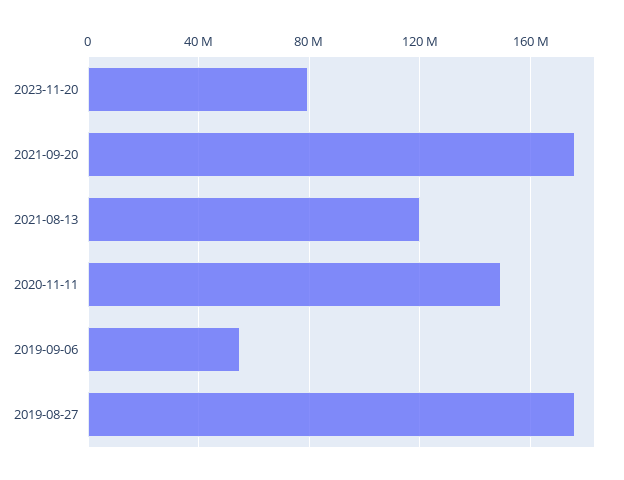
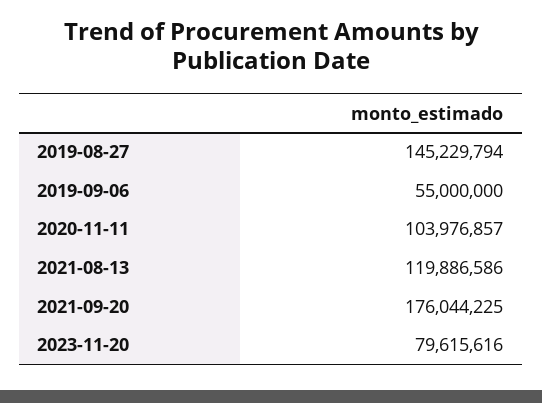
  {
    "2023-11-20": 79615616,
    "2021-09-20": 176044225,
    "2021-08-13": 119886586,
-   "2020-11-11": 150000000,
+   "2020-11-11": 103976857,
    "2019-09-06": 55000000,
-   "2019-08-27": 175000000
+   "2019-08-27": 145229794
  }

